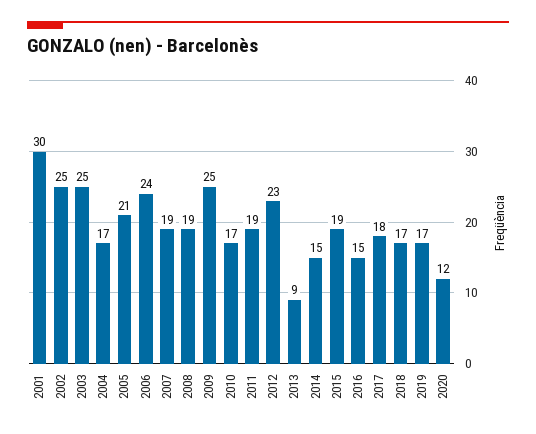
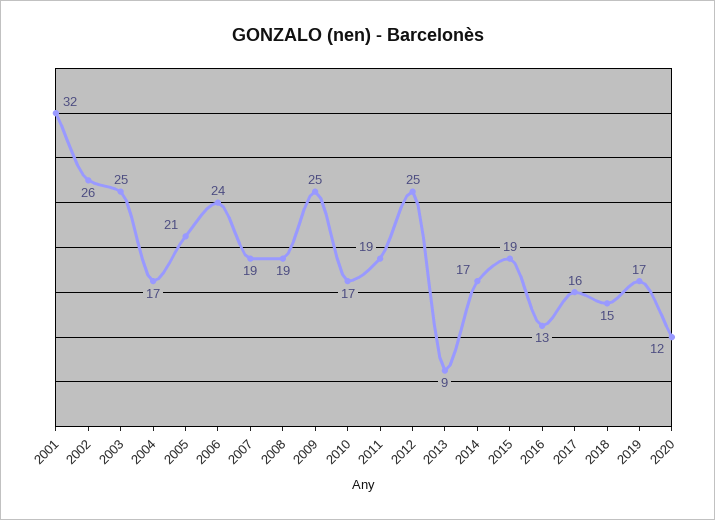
  {
-   "2001": 30,
+   "2001": 32,
-   "2002": 25,
+   "2002": 26,
    "2003": 25,
    "2004": 17,
    "2005": 21,
    "2006": 24,
    "2007": 19,
    "2008": 19,
    "2009": 25,
    "2010": 17,
    "2011": 19,
-   "2012": 23,
+   "2012": 25,
    "2013": 9,
-   "2014": 15,
+   "2014": 17,
    "2015": 19,
-   "2016": 15,
+   "2016": 13,
-   "2017": 18,
+   "2017": 16,
-   "2018": 17,
+   "2018": 15,
    "2019": 17,
    "2020": 12
  }

